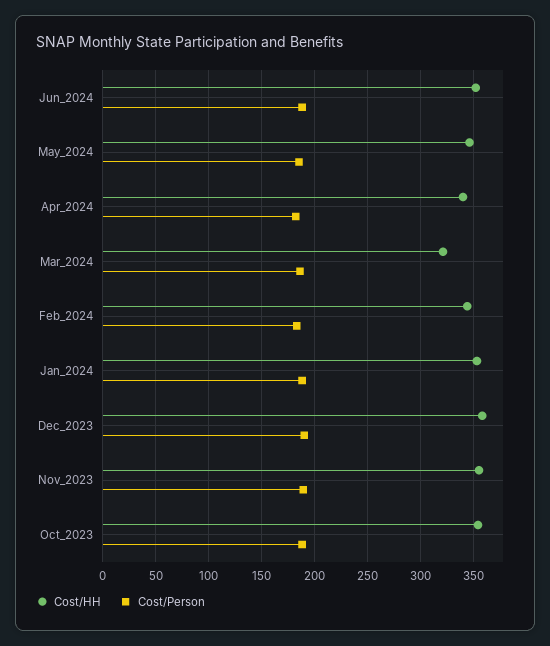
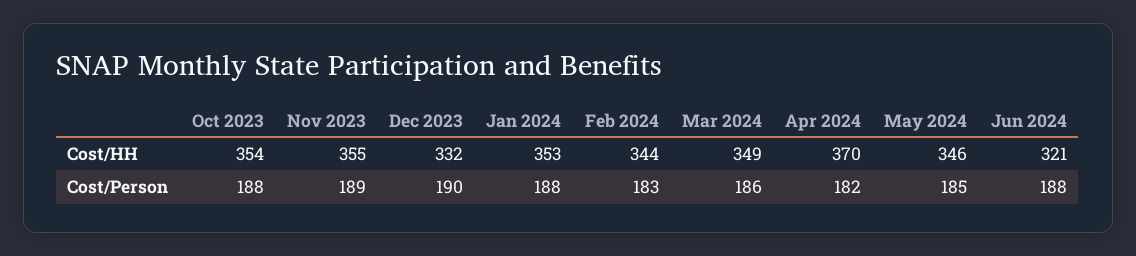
  {
    "Cost/HH": {
-     "Jun_2024": 350,
+     "Jun_2024": 321,
      "May_2024": 346,
-     "Apr_2024": 340,
+     "Apr_2024": 370,
-     "Mar_2024": 320,
+     "Mar_2024": 349,
      "Feb_2024": 344,
      "Jan_2024": 353,
-     "Dec_2023": 360,
+     "Dec_2023": 332,
      "Nov_2023": 355,
      "Oct_2023": 354
    },
    "Cost/Person": {
      "Jun_2024": 188,
      "May_2024": 185,
      "Apr_2024": 182,
      "Mar_2024": 186,
      "Feb_2024": 183,
      "Jan_2024": 188,
      "Dec_2023": 190,
      "Nov_2023": 189,
      "Oct_2023": 188
    }
  }

